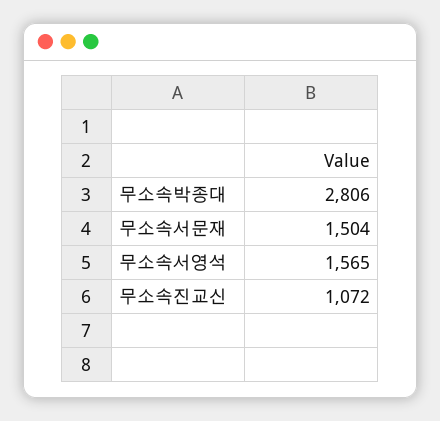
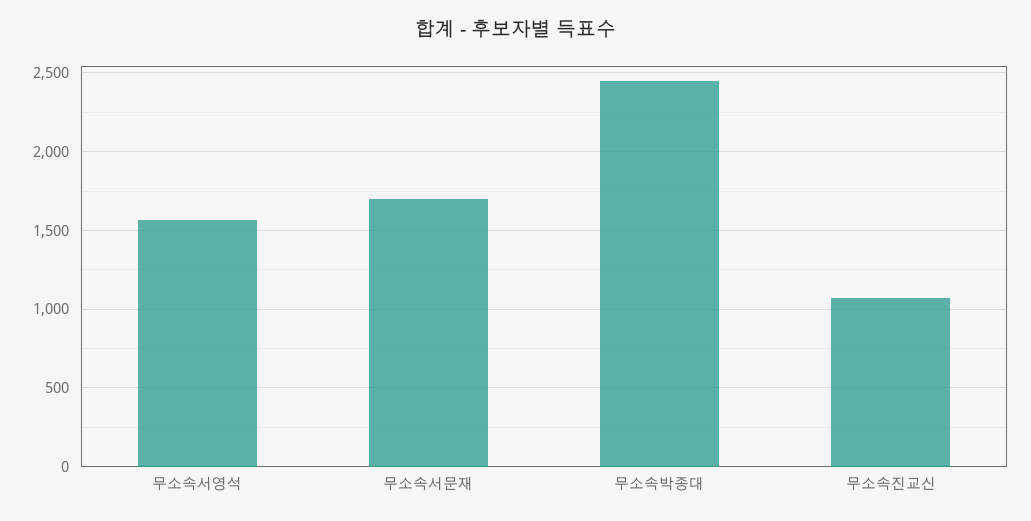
  {
-   "무소속박종대": 2806,
+   "무소속박종대": 2450,
-   "무소속서문재": 1504,
+   "무소속서문재": 1700,
    "무소속서영석": 1565,
    "무소속진교신": 1072
  }

